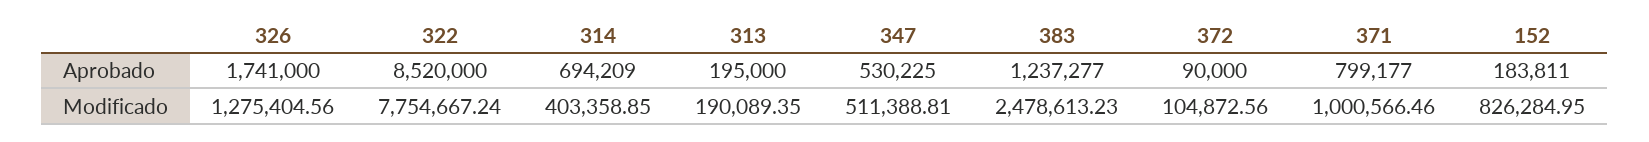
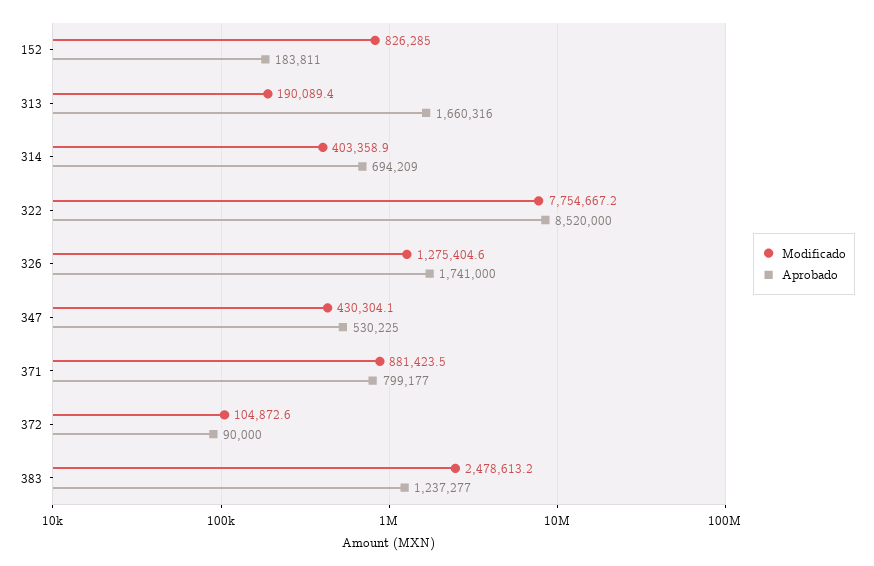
  {
    "Aprobado": {
      "326": 1741000,
      "322": 8520000,
      "314": 694209,
-     "313": 195000,
+     "313": 1660316,
      "347": 530225,
      "383": 1237277,
      "372": 90000,
      "371": 799177,
      "152": 183811
    },
    "Modificado": {
      "326": 1275404.56,
      "322": 7754667.24,
      "314": 403358.85,
      "313": 190089.35,
-     "347": 511388.81,
+     "347": 430304.1,
      "383": 2478613.23,
      "372": 104872.56,
-     "371": 1000566.46,
+     "371": 881423.5,
      "152": 826284.95
    }
  }

